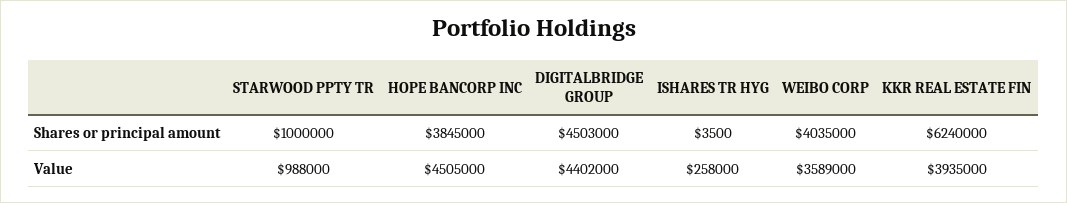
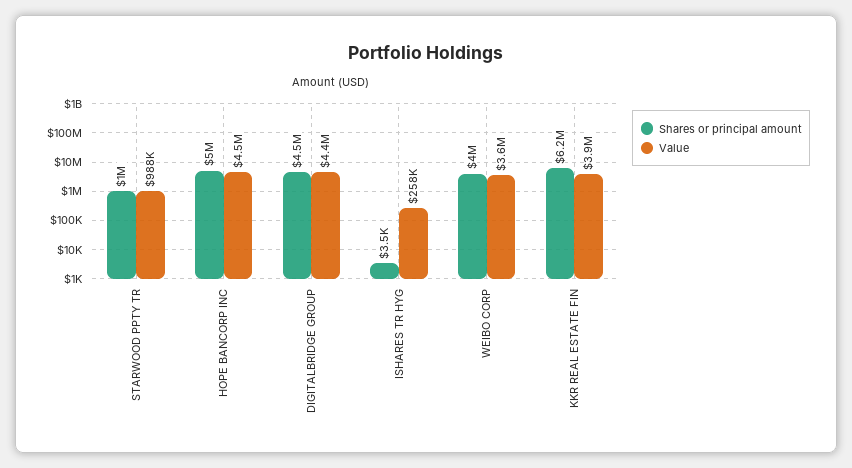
  {
    "Shares or principal amount": {
      "STARWOOD PPTY TR": 1000000,
-     "HOPE BANCORP INC": 3845000,
+     "HOPE BANCORP INC": 5000000,
      "DIGITALBRIDGE GROUP": 4503000,
      "ISHARES TR HYG": 3500,
      "WEIBO CORP": 4035000,
      "KKR REAL ESTATE FIN": 6240000
    },
    "Value": {
      "STARWOOD PPTY TR": 988000,
      "HOPE BANCORP INC": 4505000,
      "DIGITALBRIDGE GROUP": 4402000,
      "ISHARES TR HYG": 258000,
      "WEIBO CORP": 3589000,
      "KKR REAL ESTATE FIN": 3935000
    }
  }

